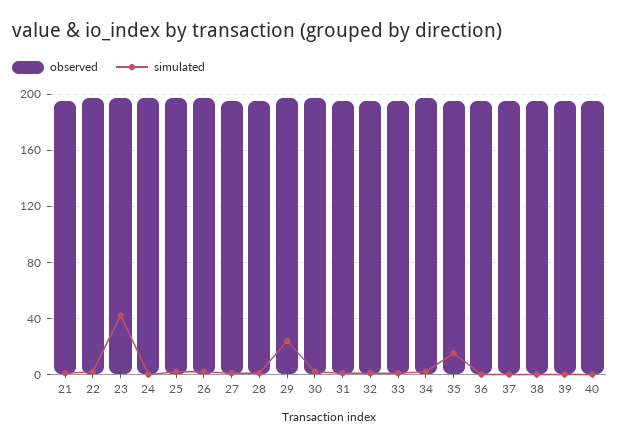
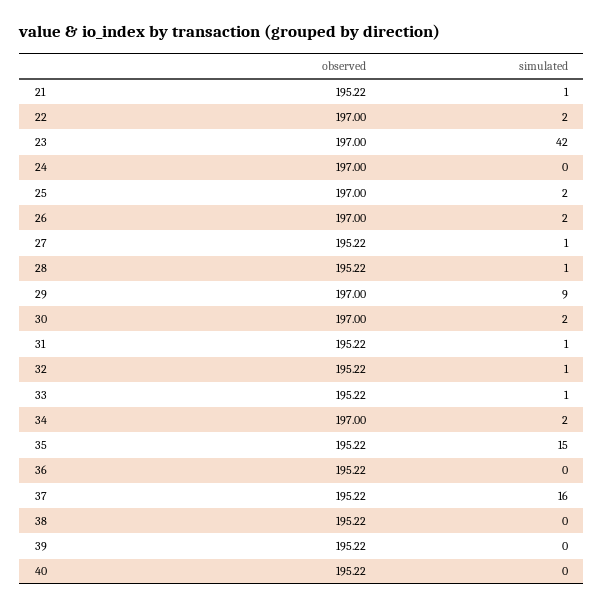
  {
    "observed": {
      "21": 195.22,
      "22": 197,
      "23": 197,
      "24": 197,
      "25": 197,
      "26": 197,
      "27": 195.22,
      "28": 195.22,
      "29": 197,
      "30": 197,
      "31": 195.22,
      "32": 195.22,
      "33": 195.22,
      "34": 197,
      "35": 195.22,
      "36": 195.22,
      "37": 195.22,
      "38": 195.22,
      "39": 195.22,
      "40": 195.22
    },
    "simulated": {
      "21": 1,
      "22": 2,
      "23": 42,
      "24": 0,
      "25": 2,
      "26": 2,
      "27": 1,
      "28": 1,
-     "29": 25,
+     "29": 9,
      "30": 2,
      "31": 1,
      "32": 1,
      "33": 1,
      "34": 2,
      "35": 15,
      "36": 0,
-     "37": 0,
+     "37": 16,
      "38": 0,
      "39": 0,
      "40": 0
    }
  }

